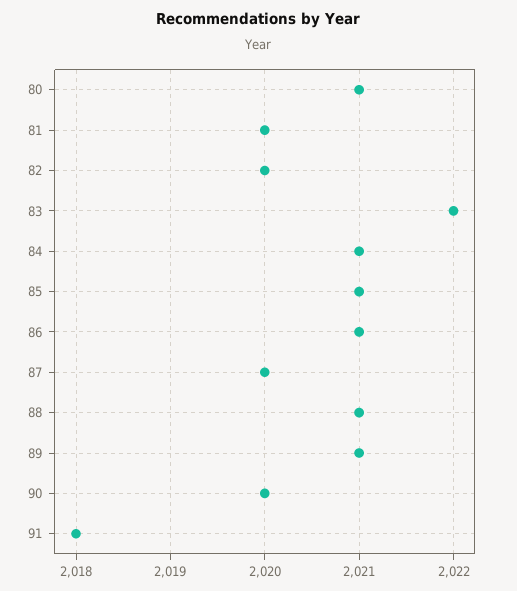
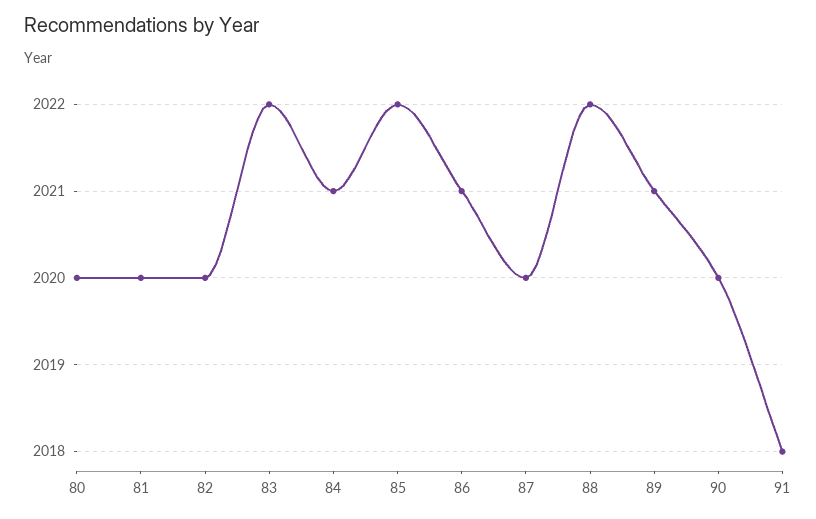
  {
-   "80": 2021,
+   "80": 2020,
    "81": 2020,
    "82": 2020,
    "83": 2022,
    "84": 2021,
-   "85": 2021,
+   "85": 2022,
    "86": 2021,
    "87": 2020,
-   "88": 2021,
+   "88": 2022,
    "89": 2021,
    "90": 2020,
    "91": 2018
  }

